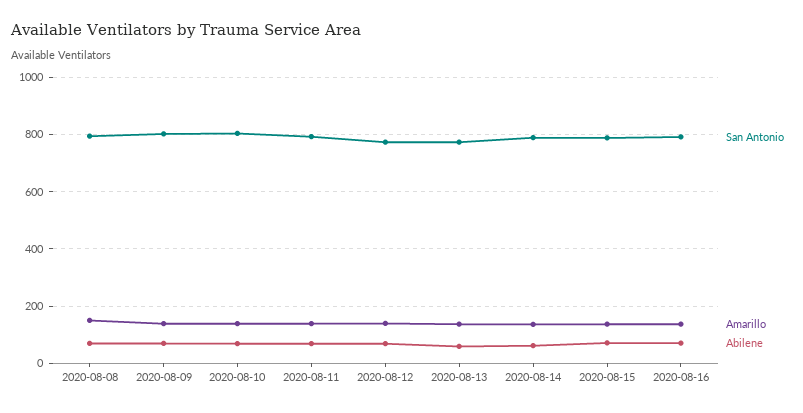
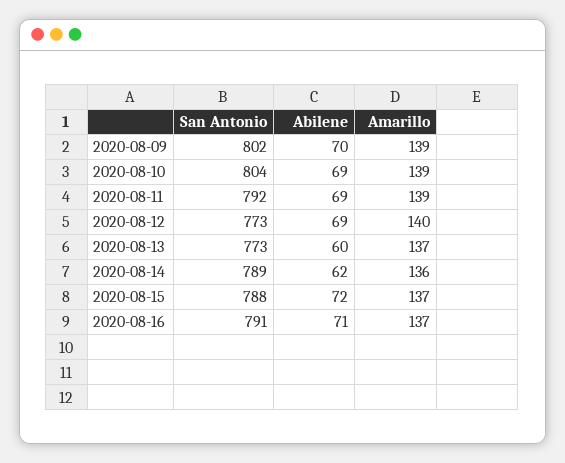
  {
    "San Antonio": {
-     "2020-08-08": 800,
      "2020-08-09": 802,
      "2020-08-10": 804,
      "2020-08-11": 792,
      "2020-08-12": 773,
      "2020-08-13": 773,
      "2020-08-14": 789,
      "2020-08-15": 788,
      "2020-08-16": 791
    },
    "Amarillo": {
-     "2020-08-08": 150,
      "2020-08-09": 139,
      "2020-08-10": 139,
      "2020-08-11": 139,
      "2020-08-12": 140,
      "2020-08-13": 137,
      "2020-08-14": 136,
      "2020-08-15": 137,
      "2020-08-16": 137
    },
    "Abilene": {
-     "2020-08-08": 75,
      "2020-08-09": 70,
      "2020-08-10": 69,
      "2020-08-11": 69,
      "2020-08-12": 69,
      "2020-08-13": 60,
      "2020-08-14": 62,
      "2020-08-15": 72,
      "2020-08-16": 71
    }
  }

